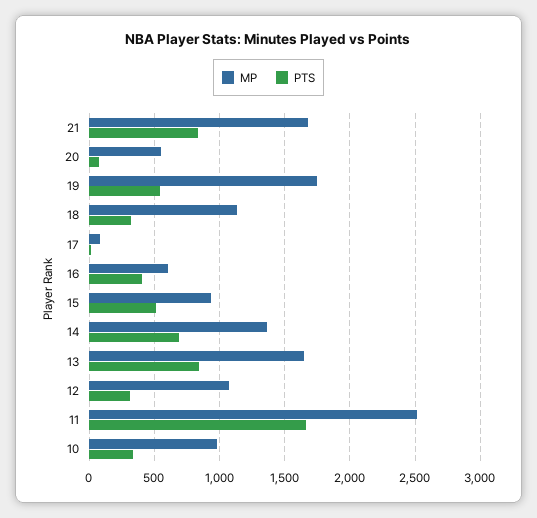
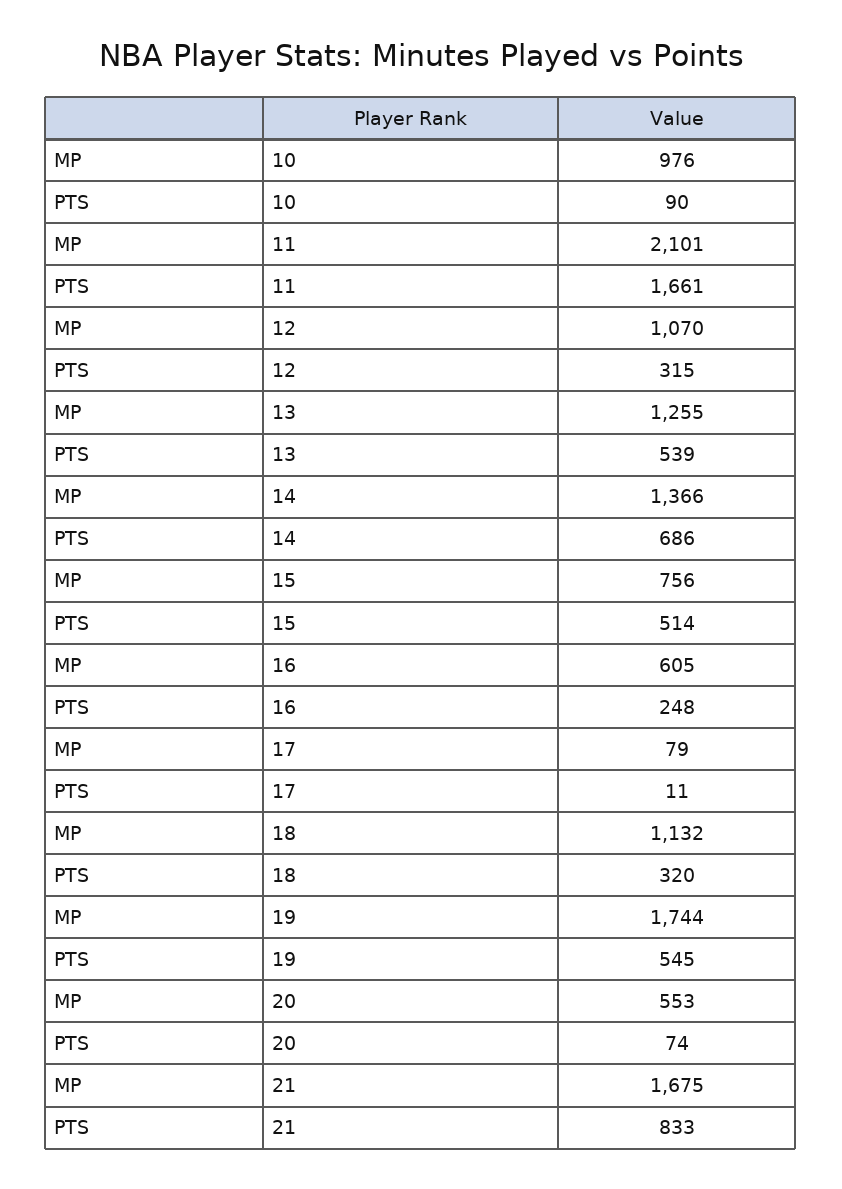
  {
    "MP": {
      "21": 1675,
      "20": 553,
      "19": 1744,
      "18": 1132,
      "17": 79,
      "16": 605,
-     "15": 950,
+     "15": 756,
      "14": 1366,
-     "13": 1650,
+     "13": 1255,
      "12": 1070,
-     "11": 2500,
+     "11": 2101,
      "10": 976
    },
    "PTS": {
      "21": 833,
      "20": 74,
      "19": 545,
      "18": 320,
      "17": 11,
-     "16": 400,
+     "16": 248,
      "15": 514,
      "14": 686,
-     "13": 850,
+     "13": 539,
      "12": 315,
      "11": 1661,
-     "10": 350
+     "10": 90
    }
  }

